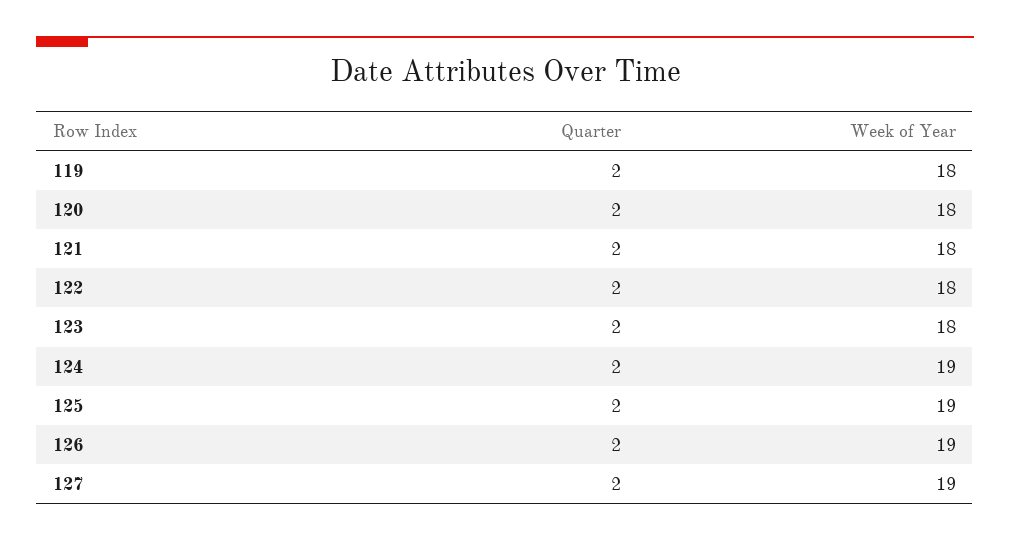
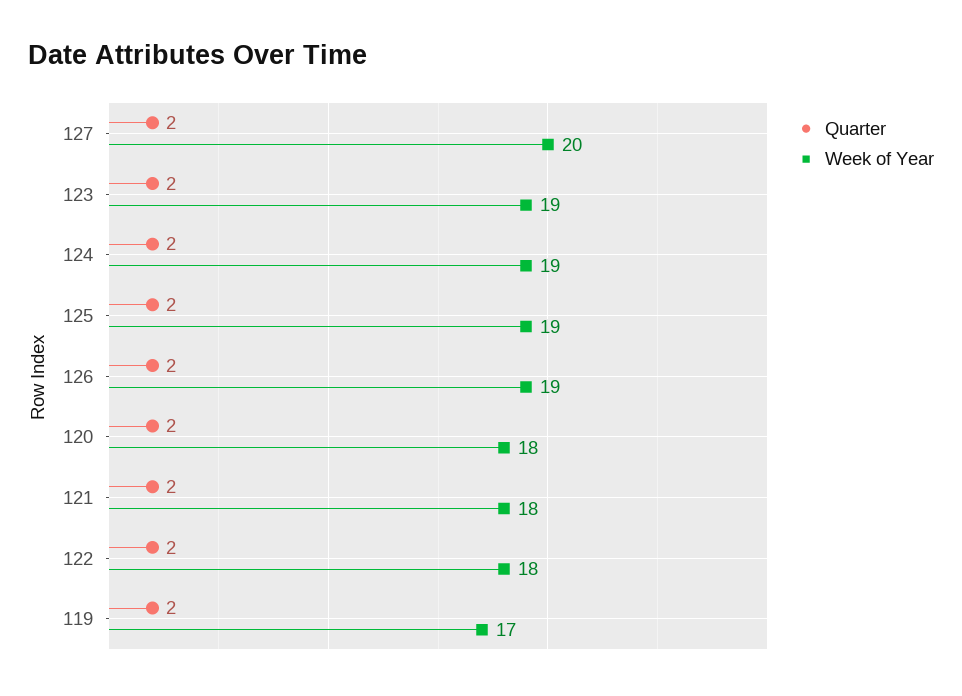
  {
    "Quarter": {
      "119": 2,
      "120": 2,
      "121": 2,
      "122": 2,
      "123": 2,
      "124": 2,
      "125": 2,
      "126": 2,
      "127": 2
    },
    "Week of Year": {
-     "119": 18,
+     "119": 17,
      "120": 18,
      "121": 18,
      "122": 18,
-     "123": 18,
+     "123": 19,
      "124": 19,
      "125": 19,
      "126": 19,
-     "127": 19
+     "127": 20
    }
  }

